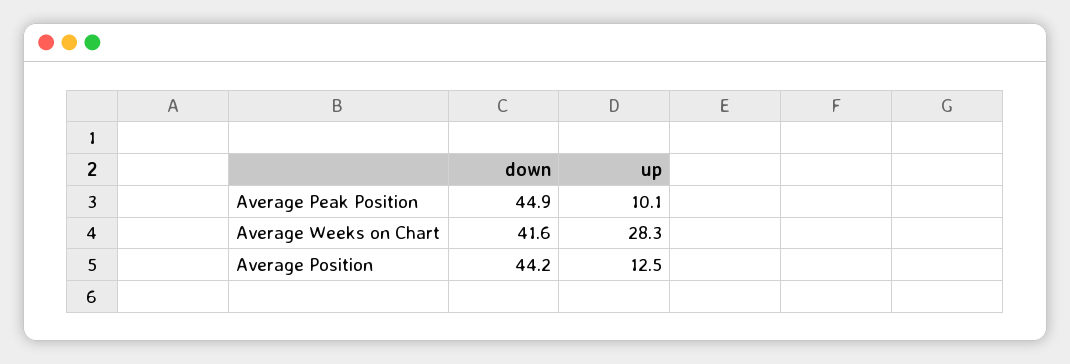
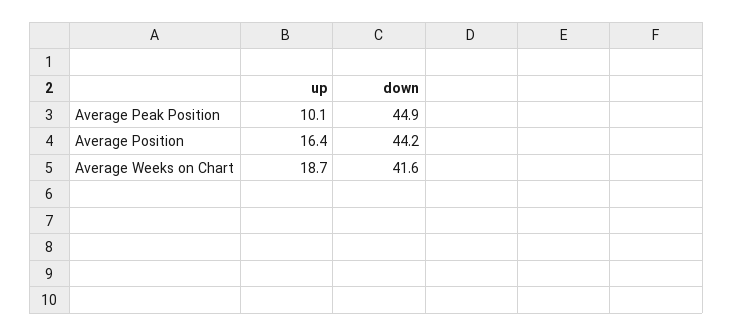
  {
    "down": {
      "Average Peak Position": 44.9,
      "Average Weeks on Chart": 41.6,
      "Average Position": 44.2
    },
    "up": {
      "Average Peak Position": 10.1,
-     "Average Weeks on Chart": 28.3,
+     "Average Weeks on Chart": 18.7,
-     "Average Position": 12.5
+     "Average Position": 16.4
    }
  }

